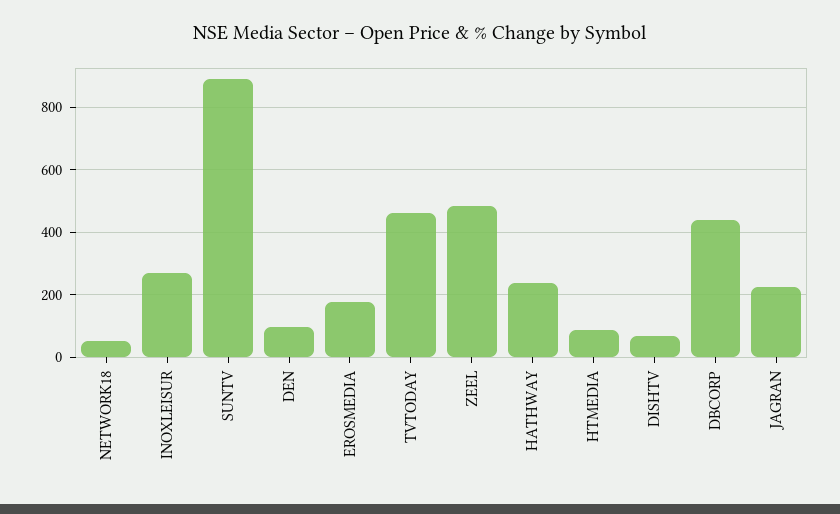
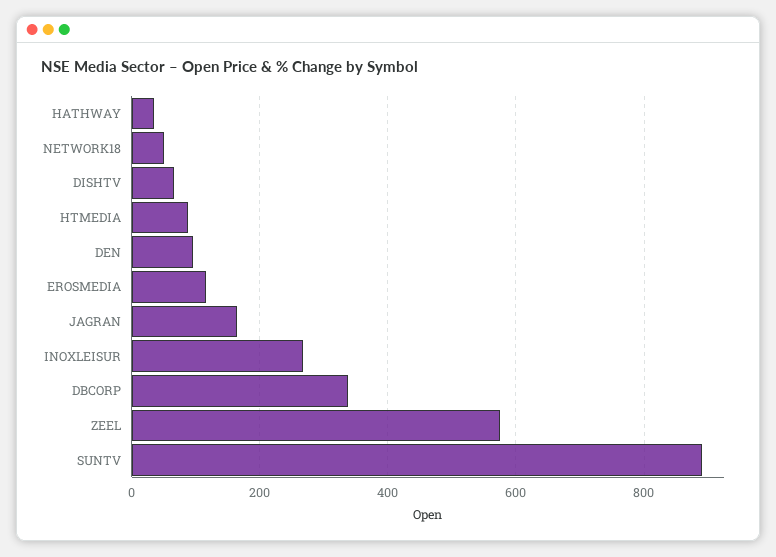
  {
    "NETWORK18": 60,
    "INOXLEISUR": 260,
    "SUNTV": 880,
    "DEN": 100,
-   "EROSMEDIA": 180,
+   "EROSMEDIA": 120,
-   "TVTODAY": 460,
-   "ZEEL": 480,
+   "ZEEL": 580,
-   "HATHWAY": 240,
+   "HATHWAY": 40,
    "HTMEDIA": 80,
    "DISHTV": 60,
-   "DBCORP": 440,
+   "DBCORP": 340,
-   "JAGRAN": 220
+   "JAGRAN": 160
  }

